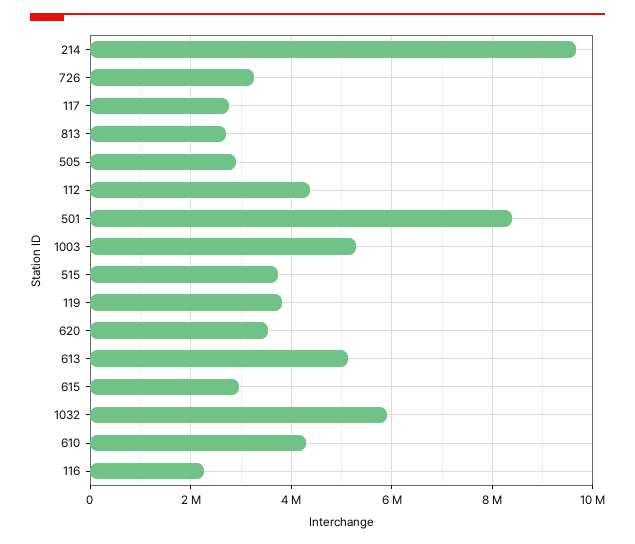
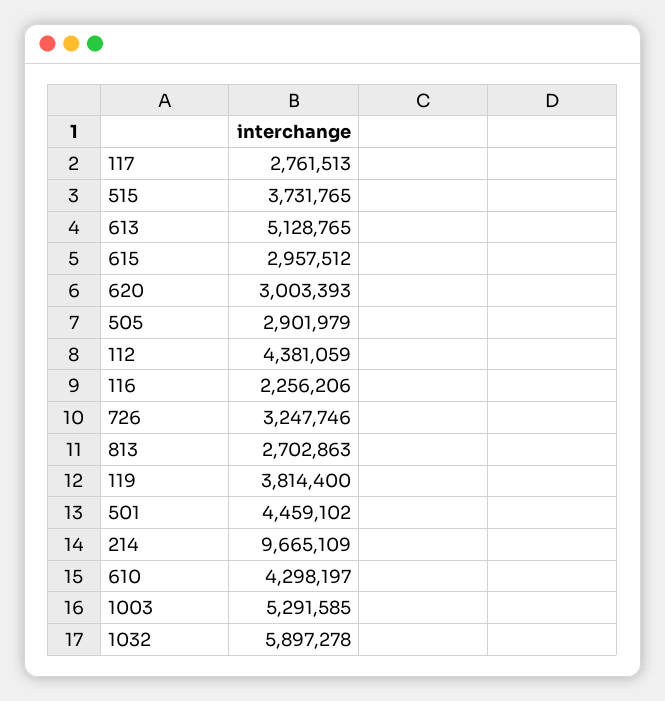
  {
    "214": 9665109,
    "726": 3247746,
    "117": 2761513,
    "813": 2702863,
    "505": 2901979,
    "112": 4381059,
-   "501": 8400000,
+   "501": 4459102,
    "1003": 5291585,
    "515": 3731765,
    "119": 3814400,
-   "620": 3600000,
+   "620": 3003393,
    "613": 5128765,
    "615": 2957512,
    "1032": 5897278,
    "610": 4298197,
    "116": 2256206
  }

